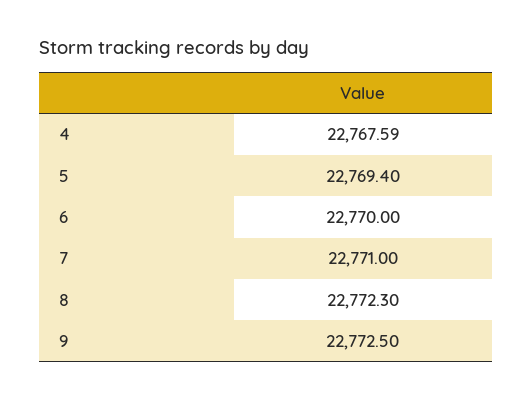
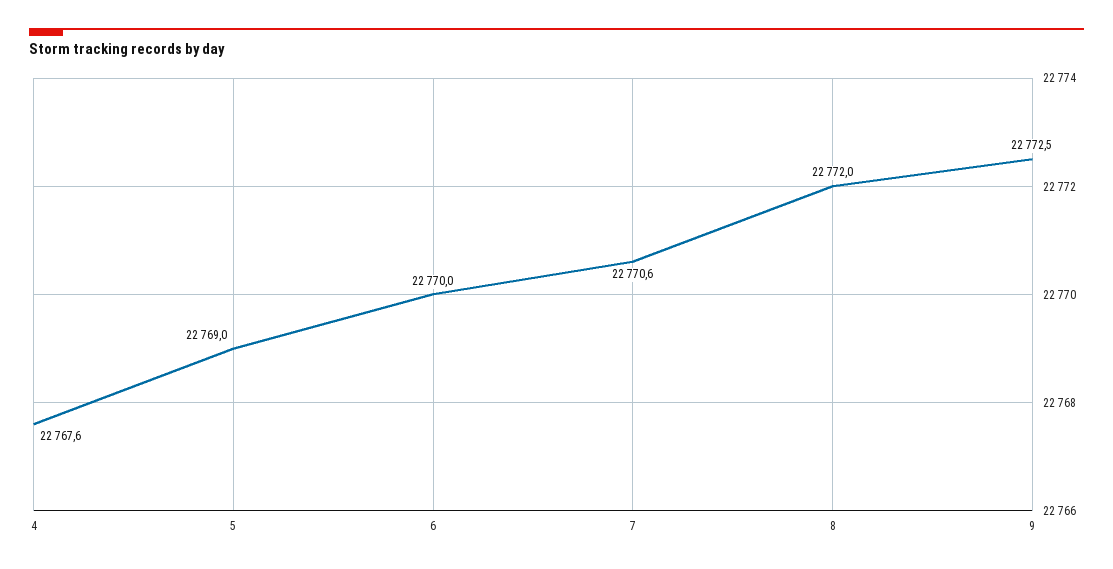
  {
    "4": 22767.59,
-   "5": 22769.4,
+   "5": 22769,
    "6": 22770,
-   "7": 22771,
+   "7": 22770.6,
-   "8": 22772.3,
+   "8": 22772,
    "9": 22772.5
  }

